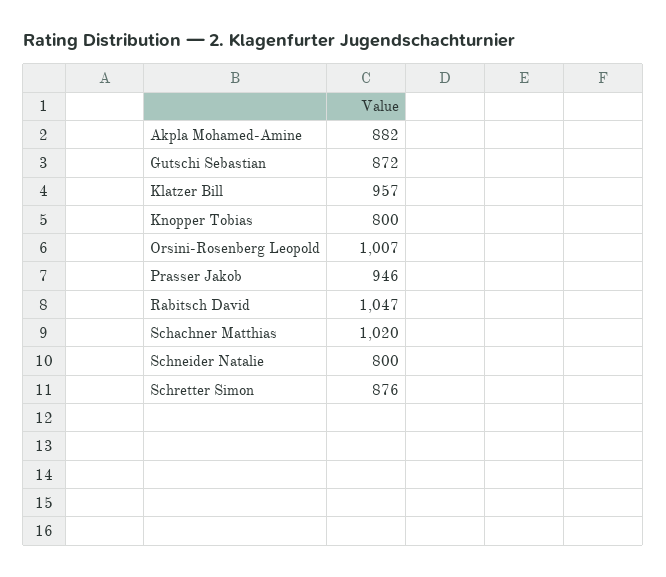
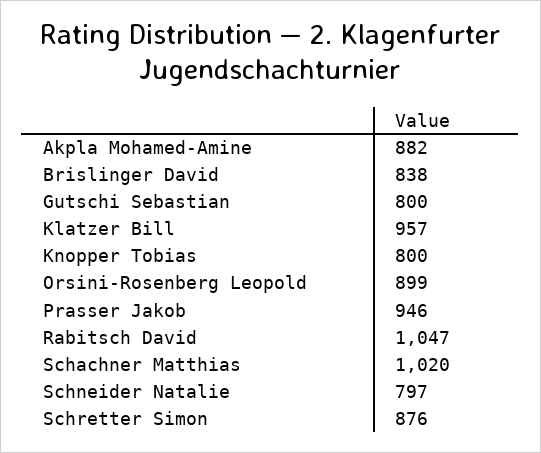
  {
    "Akpla Mohamed-Amine": 882,
-   "Gutschi Sebastian": 872,
+   "Gutschi Sebastian": 800,
    "Klatzer Bill": 957,
    "Knopper Tobias": 800,
-   "Orsini-Rosenberg Leopold": 1007,
+   "Orsini-Rosenberg Leopold": 899,
    "Prasser Jakob": 946,
    "Rabitsch David": 1047,
    "Schachner Matthias": 1020,
-   "Schneider Natalie": 800,
+   "Schneider Natalie": 797,
-   "Schretter Simon": 876
+   "Schretter Simon": 876,
+   "Brislinger David": 838
  }

